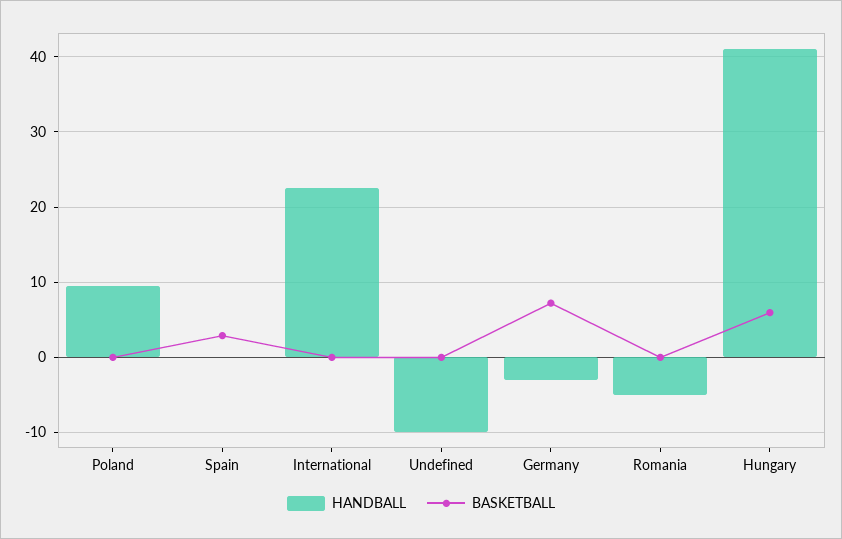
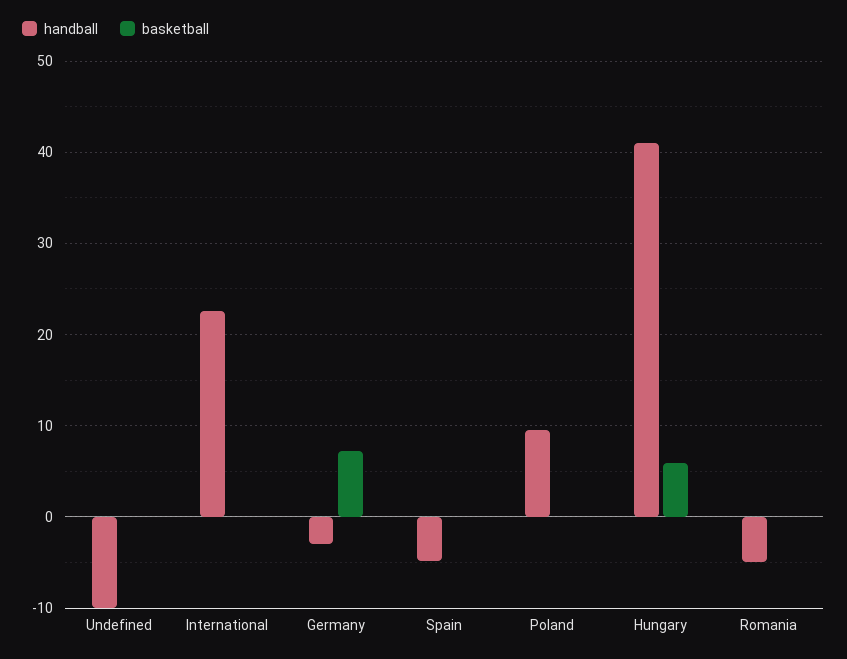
  {
    "HANDBALL": {
      "Poland": 10,
-     "Spain": 0,
+     "Spain": -5,
      "International": 23,
      "Undefined": -10,
      "Germany": -3,
      "Romania": -5,
      "Hungary": 41
    },
    "BASKETBALL": {
      "Poland": 0,
-     "Spain": 3,
+     "Spain": 0,
      "International": 0,
      "Undefined": 0,
      "Germany": 7,
      "Romania": 0,
      "Hungary": 6
    }
  }

